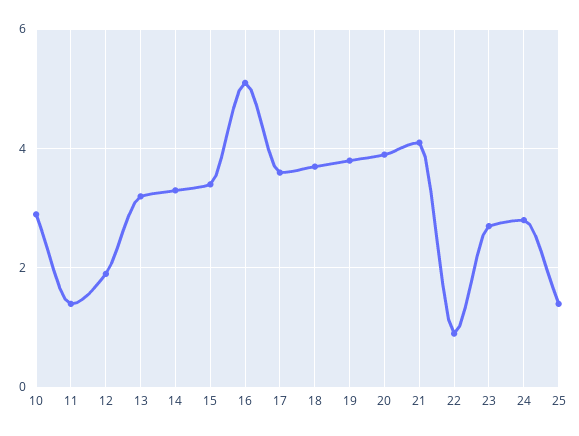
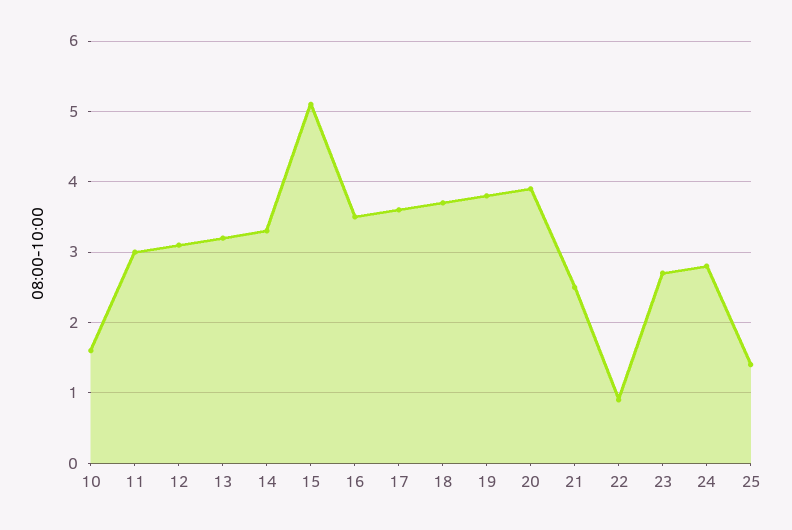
  {
-   "10": 3,
+   "10": 1.6,
-   "11": 1.5,
+   "11": 3,
-   "12": 2,
+   "12": 3.1,
    "13": 3.2,
    "14": 3.3,
-   "15": 3.5,
+   "15": 5.1,
-   "16": 5,
+   "16": 3.5,
    "17": 3.6,
    "18": 3.7,
    "19": 3.8,
    "20": 3.9,
-   "21": 4,
+   "21": 2.5,
    "22": 0.9,
    "23": 2.7,
    "24": 2.8,
    "25": 1.4
  }

